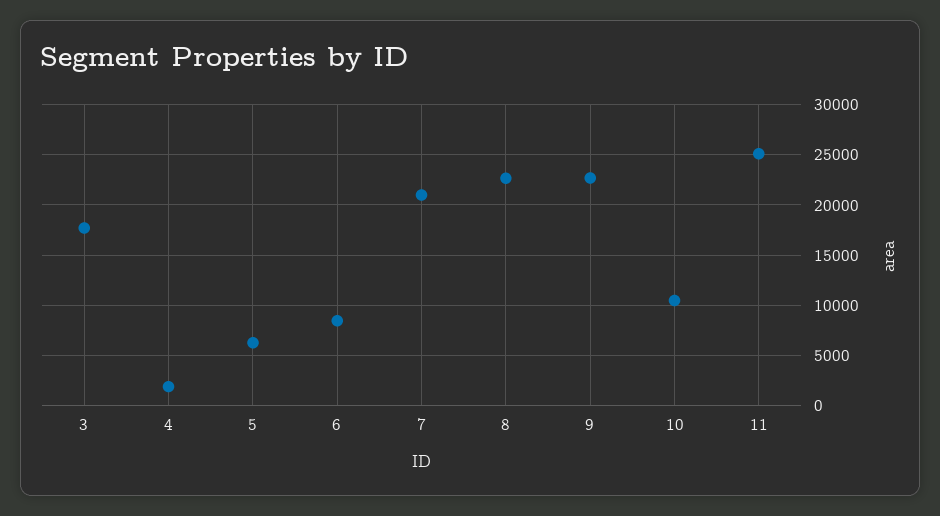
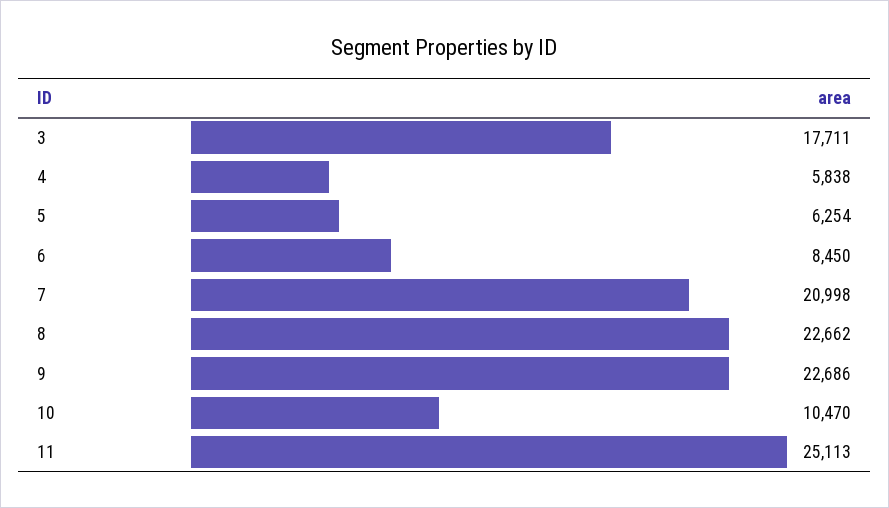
  {
    "3": 17711,
-   "4": 2000,
+   "4": 5838,
    "5": 6254,
    "6": 8450,
    "7": 20998,
    "8": 22662,
    "9": 22686,
    "10": 10470,
    "11": 25113
  }

